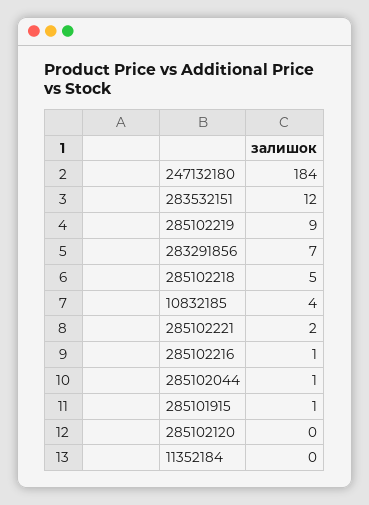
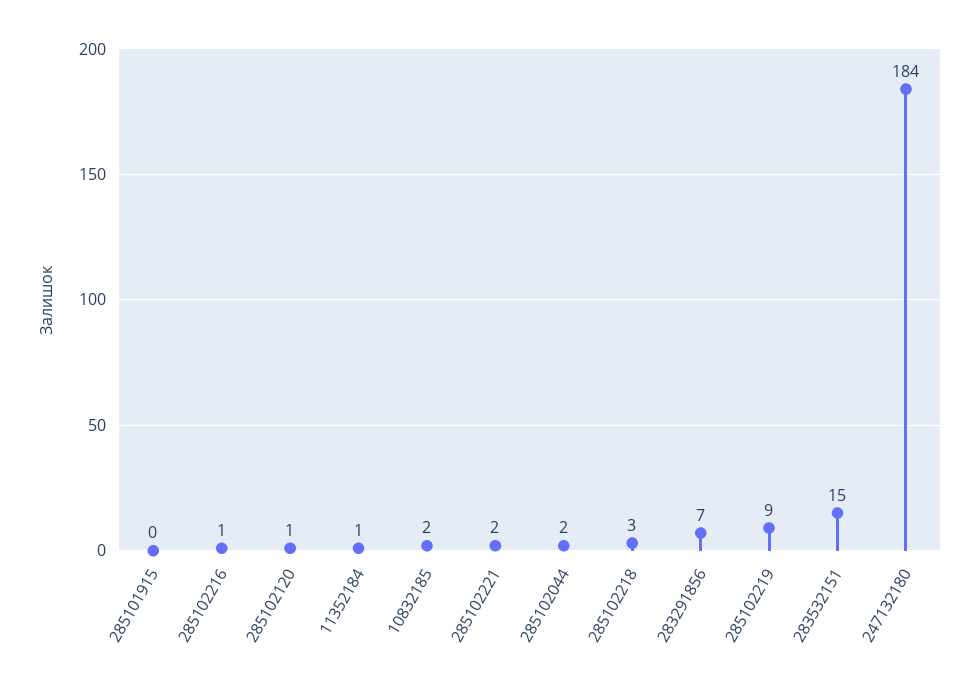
  {
    "247132180": 184,
-   "283532151": 12,
+   "283532151": 15,
    "285102219": 9,
    "283291856": 7,
-   "285102218": 5,
+   "285102218": 3,
-   "10832185": 4,
+   "10832185": 2,
    "285102221": 2,
    "285102216": 1,
-   "285102044": 1,
+   "285102044": 2,
-   "285101915": 1,
+   "285101915": 0,
-   "285102120": 0,
+   "285102120": 1,
-   "11352184": 0
+   "11352184": 1
  }

